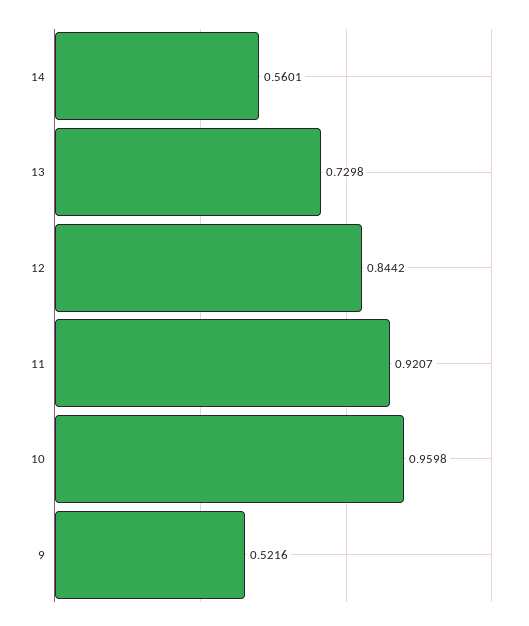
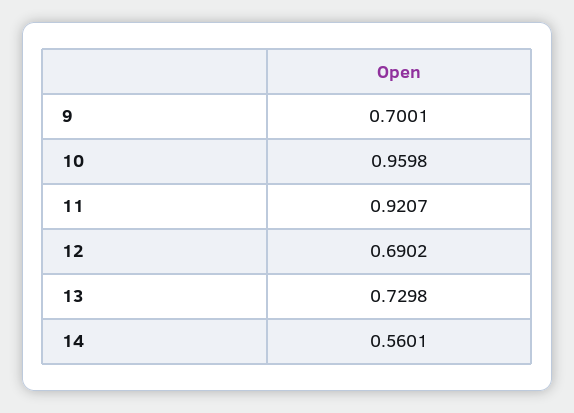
  {
    "14": 0.5601,
    "13": 0.7298,
-   "12": 0.8442,
+   "12": 0.6902,
    "11": 0.9207,
    "10": 0.9598,
-   "9": 0.5216
+   "9": 0.7001
  }

